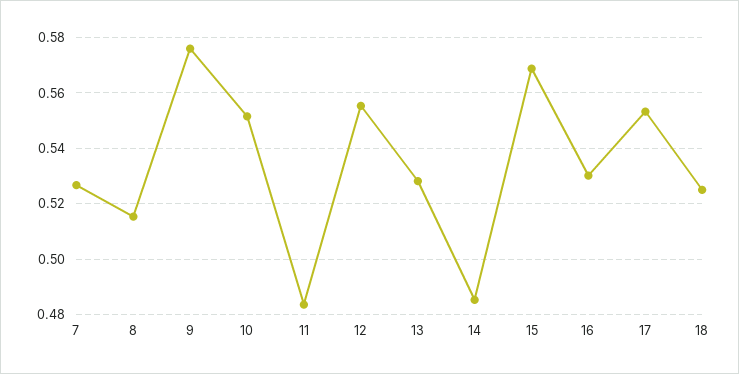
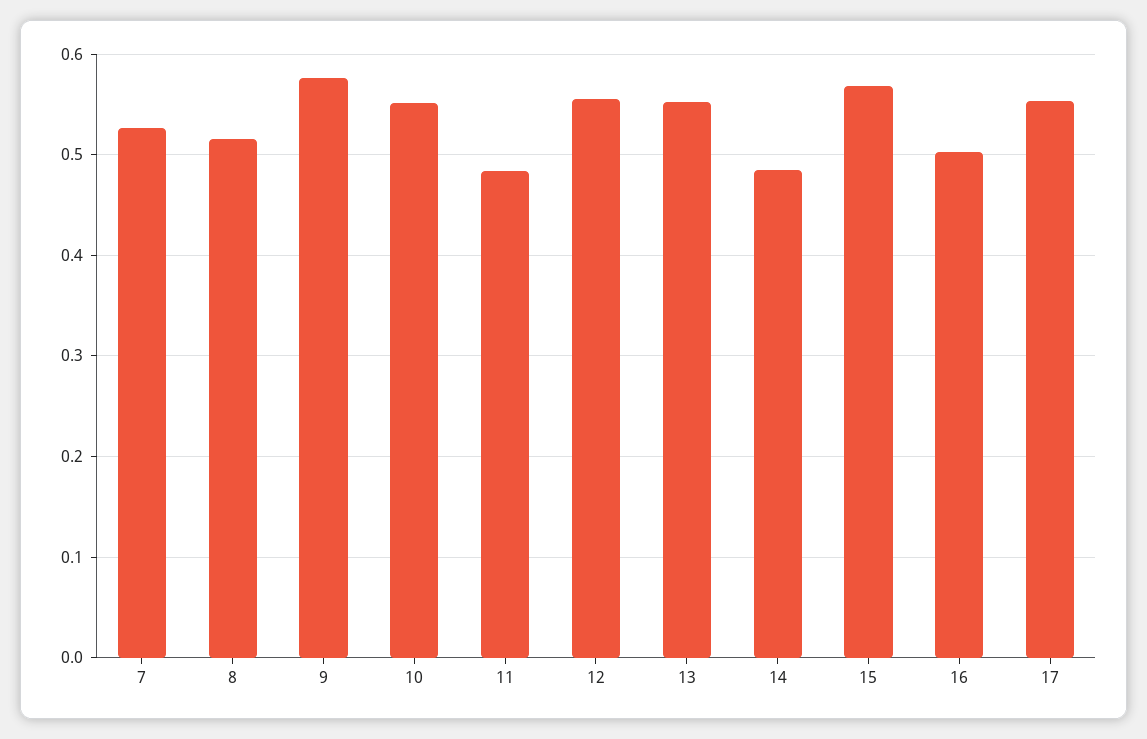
  {
    "7": 0.5275,
    "8": 0.515,
    "9": 0.575,
    "10": 0.5525,
    "11": 0.4825,
    "12": 0.555,
-   "13": 0.5275,
+   "13": 0.55,
    "14": 0.485,
    "15": 0.57,
-   "16": 0.53,
+   "16": 0.5,
-   "17": 0.5525,
+   "17": 0.5525
-   "18": 0.525
  }

